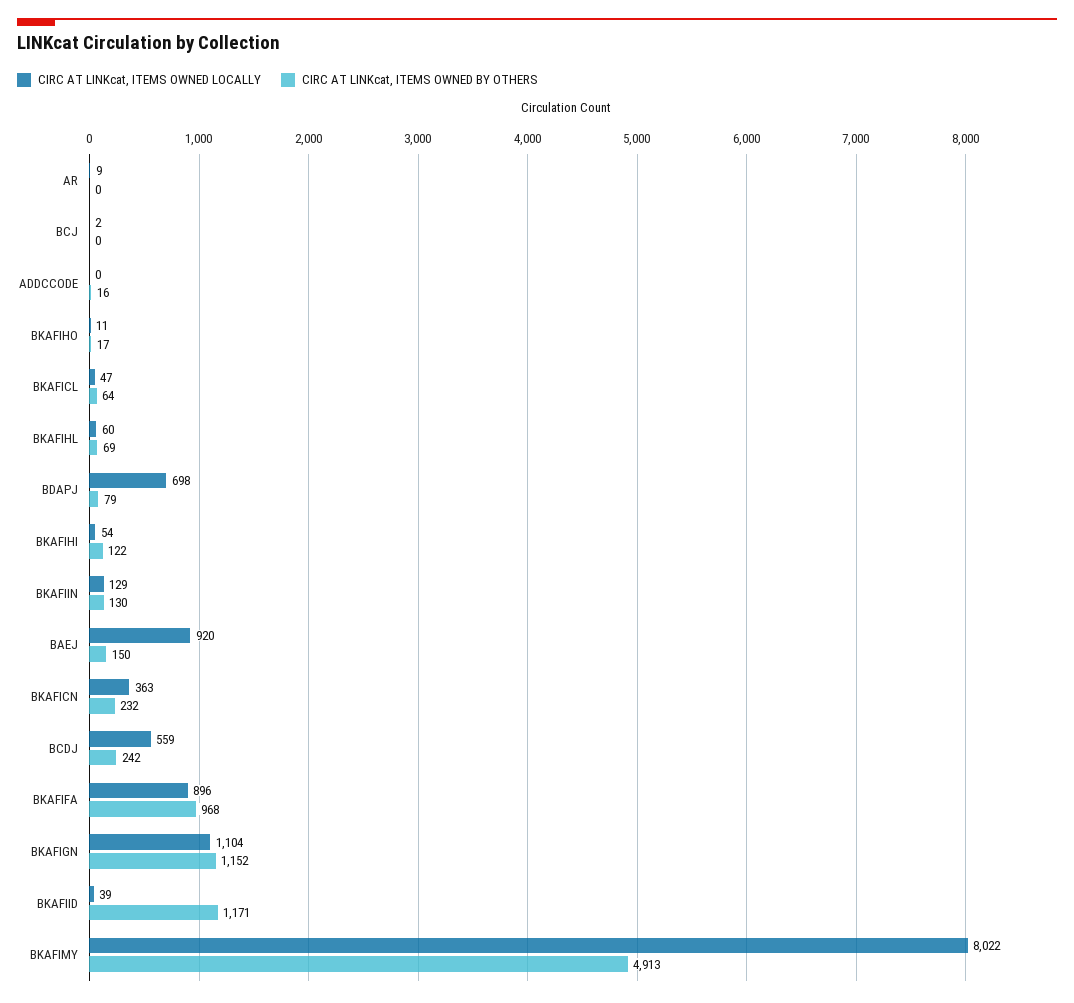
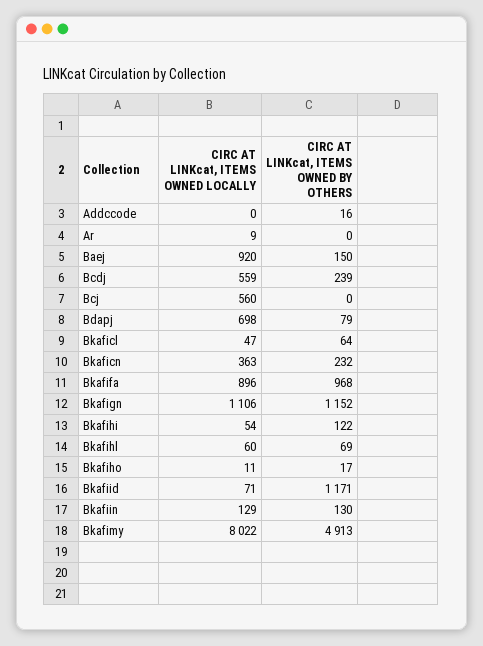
  {
    "CIRC AT LINKcat, ITEMS OWNED LOCALLY": {
      "AR": 9,
-     "BCJ": 2,
+     "BCJ": 560,
      "ADDCCODE": 0,
      "BKAFIHO": 11,
      "BKAFICL": 47,
      "BKAFIHL": 60,
      "BDAPJ": 698,
      "BKAFIHI": 54,
      "BKAFIIN": 129,
      "BAEJ": 920,
      "BKAFICN": 363,
      "BCDJ": 559,
      "BKAFIFA": 896,
-     "BKAFIGN": 1104,
+     "BKAFIGN": 1106,
-     "BKAFIID": 39,
+     "BKAFIID": 71,
      "BKAFIMY": 8022
    },
    "CIRC AT LINKcat, ITEMS OWNED BY OTHERS": {
      "AR": 0,
      "BCJ": 0,
      "ADDCCODE": 16,
      "BKAFIHO": 17,
      "BKAFICL": 64,
      "BKAFIHL": 69,
      "BDAPJ": 79,
      "BKAFIHI": 122,
      "BKAFIIN": 130,
      "BAEJ": 150,
      "BKAFICN": 232,
-     "BCDJ": 242,
+     "BCDJ": 239,
      "BKAFIFA": 968,
      "BKAFIGN": 1152,
      "BKAFIID": 1171,
      "BKAFIMY": 4913
    }
  }

